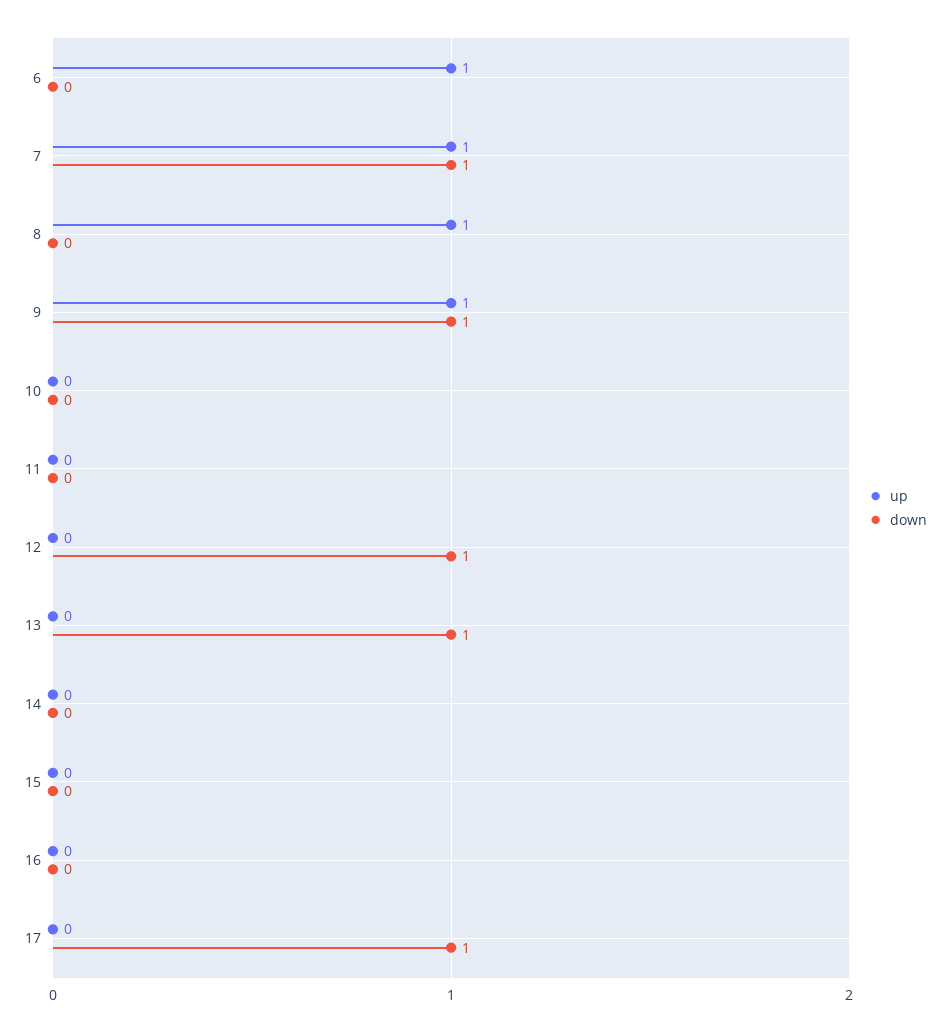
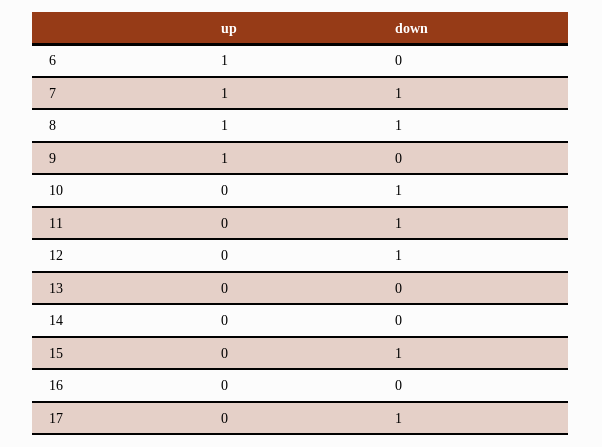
  {
    "up": {
      "6": 1,
      "7": 1,
      "8": 1,
      "9": 1,
      "10": 0,
      "11": 0,
      "12": 0,
      "13": 0,
      "14": 0,
      "15": 0,
      "16": 0,
      "17": 0
    },
    "down": {
      "6": 0,
      "7": 1,
-     "8": 0,
+     "8": 1,
-     "9": 1,
+     "9": 0,
-     "10": 0,
+     "10": 1,
-     "11": 0,
+     "11": 1,
      "12": 1,
-     "13": 1,
+     "13": 0,
      "14": 0,
-     "15": 0,
+     "15": 1,
      "16": 0,
      "17": 1
    }
  }

